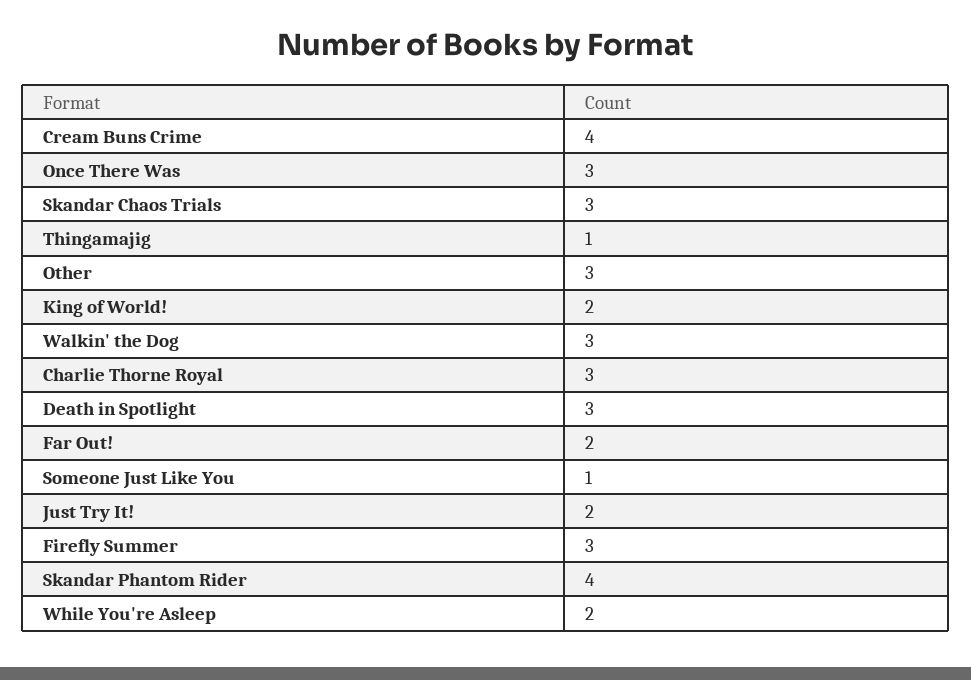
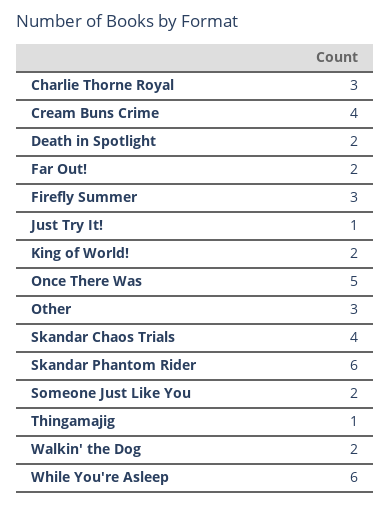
  {
    "Cream Buns Crime": 4,
-   "Once There Was": 3,
+   "Once There Was": 5,
-   "Skandar Chaos Trials": 3,
+   "Skandar Chaos Trials": 4,
    "Thingamajig": 1,
    "Other": 3,
    "King of World!": 2,
-   "Walkin' the Dog": 3,
+   "Walkin' the Dog": 2,
    "Charlie Thorne Royal": 3,
-   "Death in Spotlight": 3,
+   "Death in Spotlight": 2,
    "Far Out!": 2,
-   "Someone Just Like You": 1,
+   "Someone Just Like You": 2,
-   "Just Try It!": 2,
+   "Just Try It!": 1,
    "Firefly Summer": 3,
-   "Skandar Phantom Rider": 4,
+   "Skandar Phantom Rider": 6,
-   "While You're Asleep": 2
+   "While You're Asleep": 6
  }

